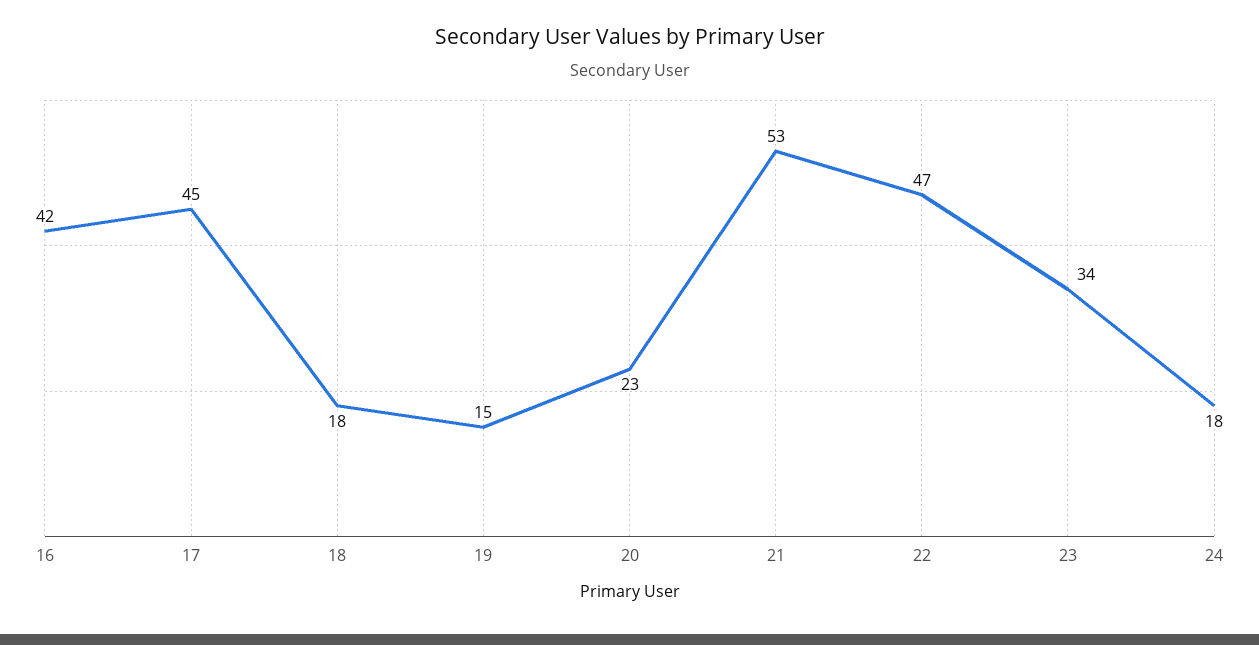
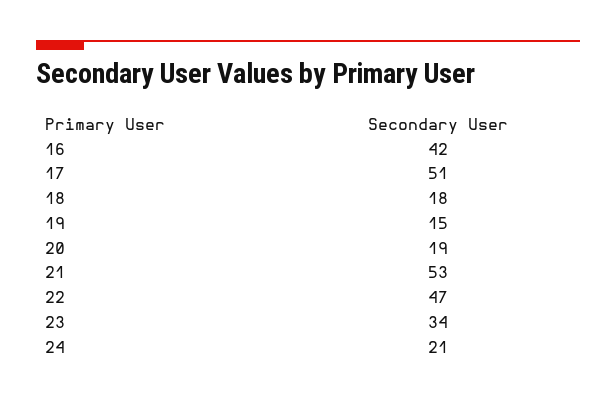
  {
    "16": 42,
-   "17": 45,
+   "17": 51,
    "18": 18,
    "19": 15,
-   "20": 23,
+   "20": 19,
    "21": 53,
    "22": 47,
    "23": 34,
-   "24": 18
+   "24": 21
  }

